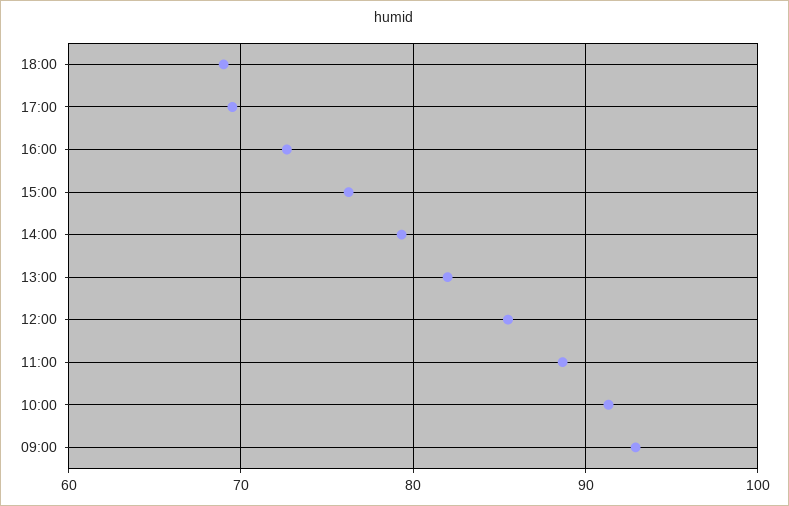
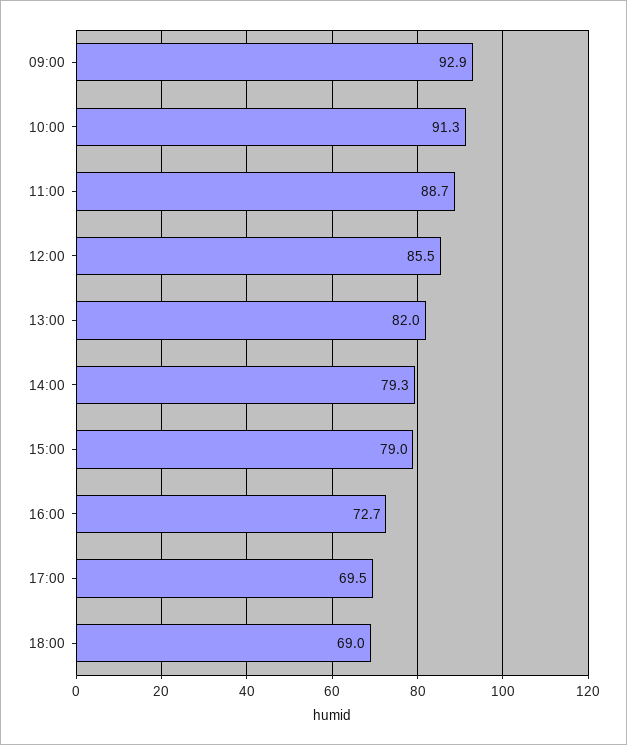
  {
    "18:00": 69,
    "17:00": 69.5,
    "16:00": 72.7,
-   "15:00": 76,
+   "15:00": 79,
    "14:00": 79.3,
    "13:00": 82,
    "12:00": 85.5,
    "11:00": 88.7,
    "10:00": 91.3,
    "09:00": 92.9
  }

